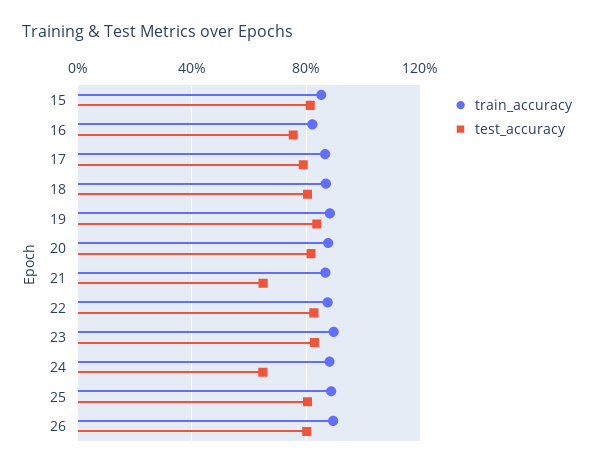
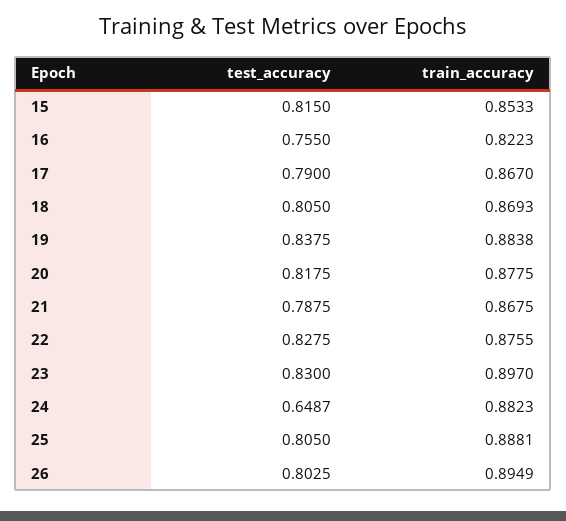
  {
    "train_accuracy": {
      "15": 0.8533,
      "16": 0.8223,
      "17": 0.867,
      "18": 0.8693,
      "19": 0.8838,
      "20": 0.8775,
      "21": 0.8675,
      "22": 0.8755,
      "23": 0.897,
      "24": 0.8823,
      "25": 0.8881,
      "26": 0.8949
    },
    "test_accuracy": {
      "15": 0.815,
      "16": 0.755,
      "17": 0.79,
      "18": 0.805,
      "19": 0.8375,
      "20": 0.8175,
-     "21": 0.65,
+     "21": 0.7875,
      "22": 0.8275,
      "23": 0.83,
      "24": 0.6487,
      "25": 0.805,
      "26": 0.8025
    }
  }

